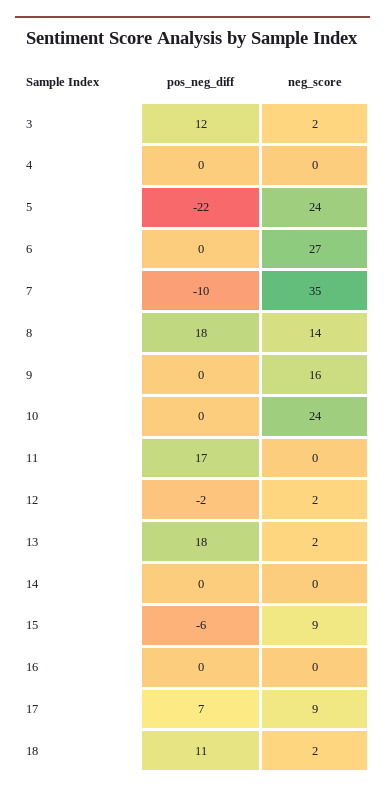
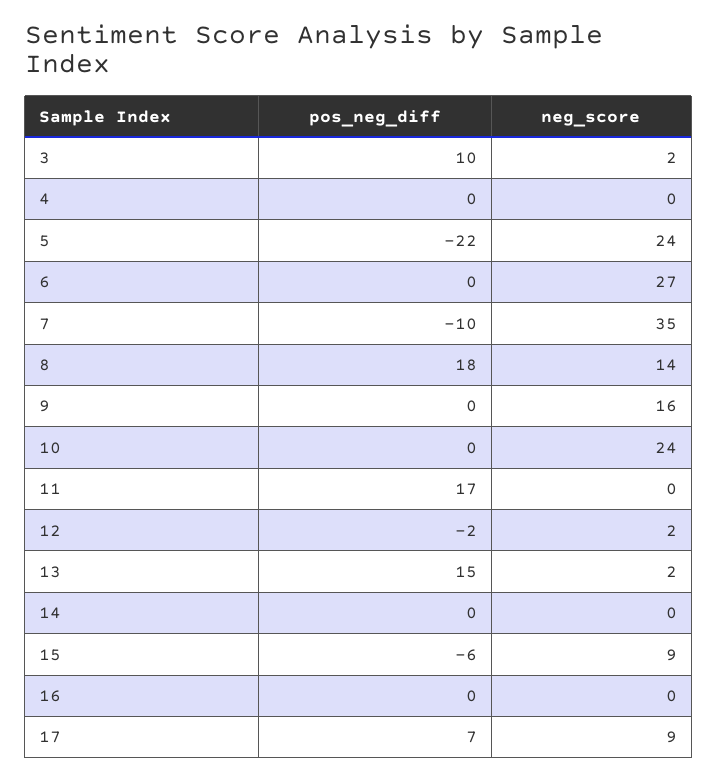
  {
    "pos_neg_diff": {
-     "3": 12,
+     "3": 10,
      "4": 0,
      "5": -22,
      "6": 0,
      "7": -10,
      "8": 18,
      "9": 0,
      "10": 0,
      "11": 17,
      "12": -2,
-     "13": 18,
+     "13": 15,
      "14": 0,
      "15": -6,
      "16": 0,
-     "17": 7,
+     "17": 7
-     "18": 11
    },
    "neg_score": {
      "3": 2,
      "4": 0,
      "5": 24,
      "6": 27,
      "7": 35,
      "8": 14,
      "9": 16,
      "10": 24,
      "11": 0,
      "12": 2,
      "13": 2,
      "14": 0,
      "15": 9,
      "16": 0,
-     "17": 9,
+     "17": 9
-     "18": 2
    }
  }

